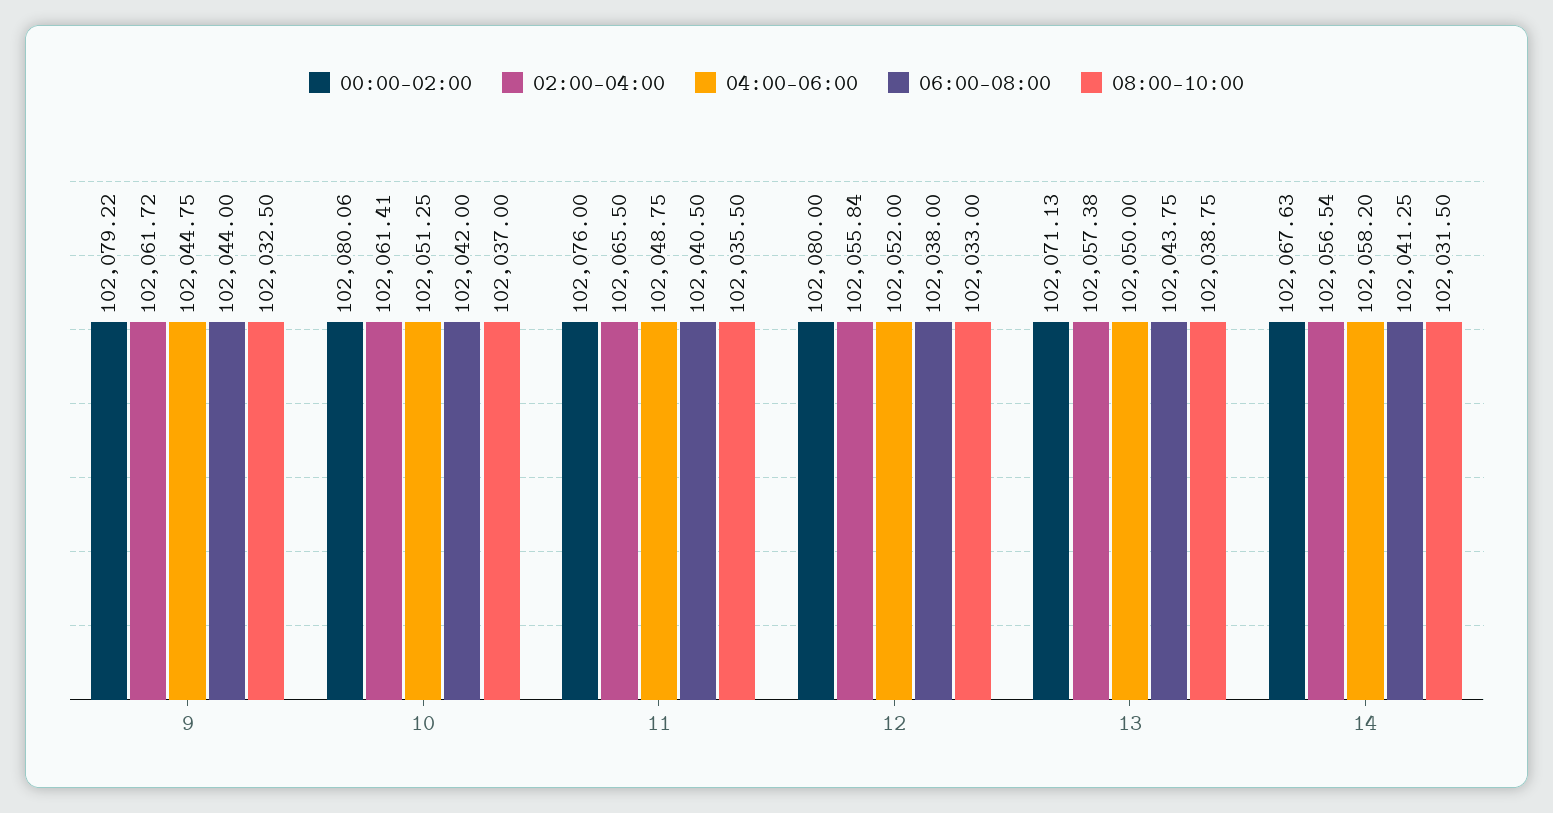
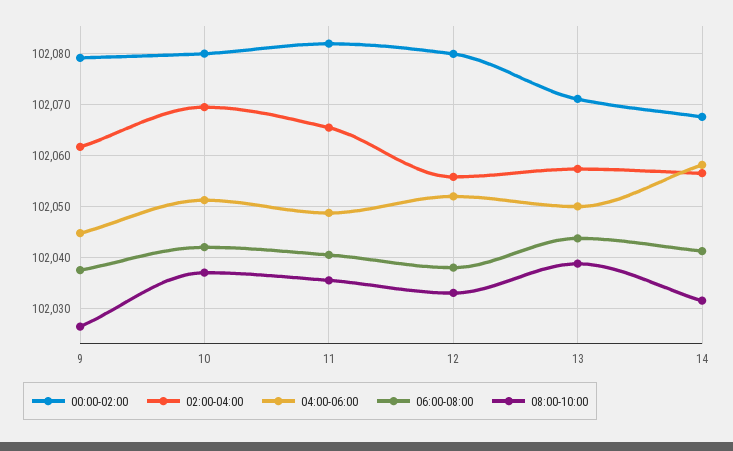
  {
    "00:00-02:00": {
      "9": 102079.22,
      "10": 102080.06,
-     "11": 102076,
+     "11": 102082,
      "12": 102080,
      "13": 102071.13,
      "14": 102067.63
    },
    "02:00-04:00": {
      "9": 102061.72,
-     "10": 102061.41,
+     "10": 102070,
      "11": 102065.5,
      "12": 102055.84,
      "13": 102057.38,
      "14": 102056.54
    },
    "04:00-06:00": {
      "9": 102044.75,
      "10": 102051.25,
      "11": 102048.75,
      "12": 102052,
      "13": 102050,
      "14": 102058.2
    },
    "06:00-08:00": {
-     "9": 102044,
+     "9": 102038,
      "10": 102042,
      "11": 102040.5,
      "12": 102038,
      "13": 102043.75,
      "14": 102041.25
    },
    "08:00-10:00": {
-     "9": 102032.5,
+     "9": 102026,
      "10": 102037,
      "11": 102035.5,
      "12": 102033,
      "13": 102038.75,
      "14": 102031.5
    }
  }

